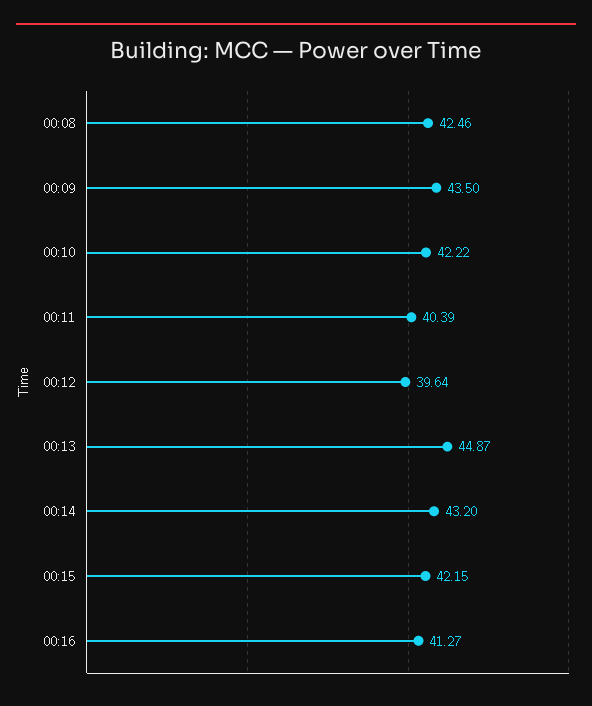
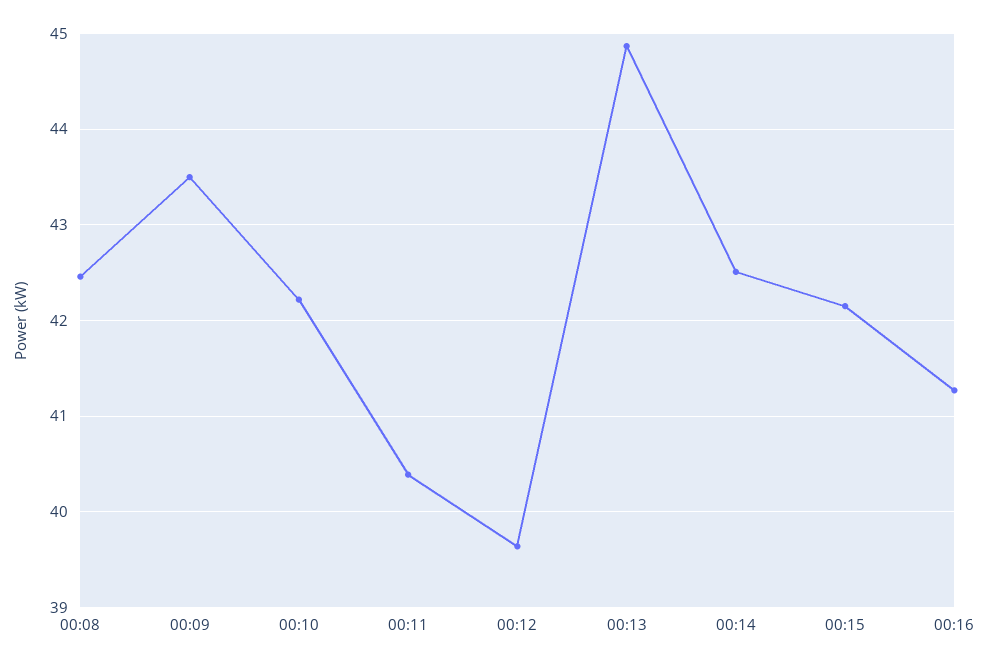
  {
    "00:08": 42.46,
    "00:09": 43.5,
    "00:10": 42.22,
    "00:11": 40.39,
    "00:12": 39.64,
    "00:13": 44.87,
-   "00:14": 43.2,
+   "00:14": 42.5,
    "00:15": 42.15,
    "00:16": 41.27
  }

